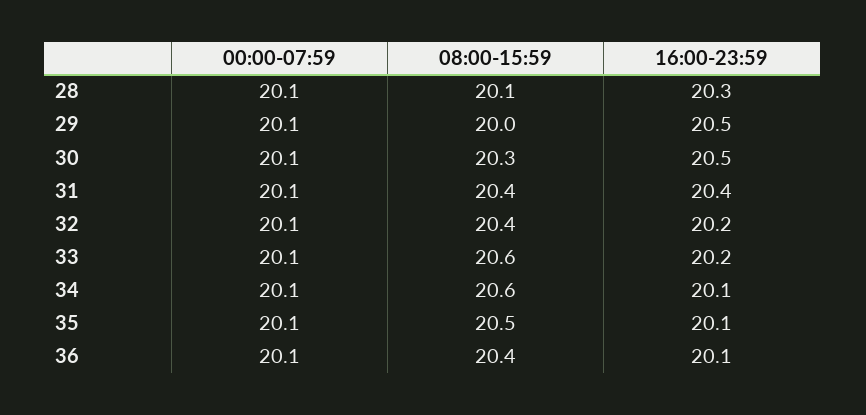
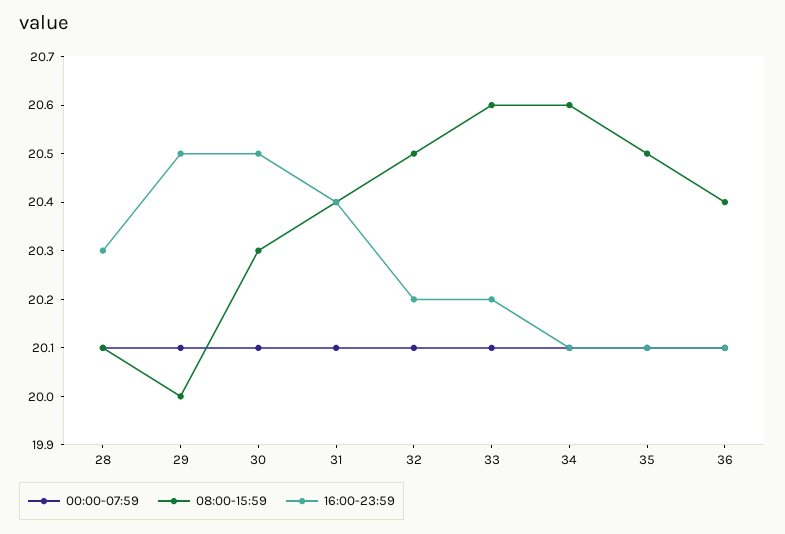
  {
    "00:00-07:59": {
      "28": 20.1,
      "29": 20.1,
      "30": 20.1,
      "31": 20.1,
      "32": 20.1,
      "33": 20.1,
      "34": 20.1,
      "35": 20.1,
      "36": 20.1
    },
    "08:00-15:59": {
      "28": 20.1,
      "29": 20,
      "30": 20.3,
      "31": 20.4,
-     "32": 20.4,
+     "32": 20.5,
      "33": 20.6,
      "34": 20.6,
      "35": 20.5,
      "36": 20.4
    },
    "16:00-23:59": {
      "28": 20.3,
      "29": 20.5,
      "30": 20.5,
      "31": 20.4,
      "32": 20.2,
      "33": 20.2,
      "34": 20.1,
      "35": 20.1,
      "36": 20.1
    }
  }

